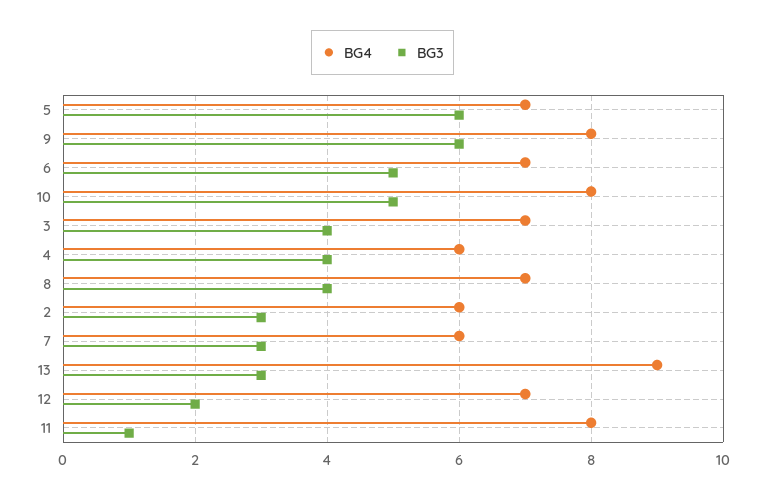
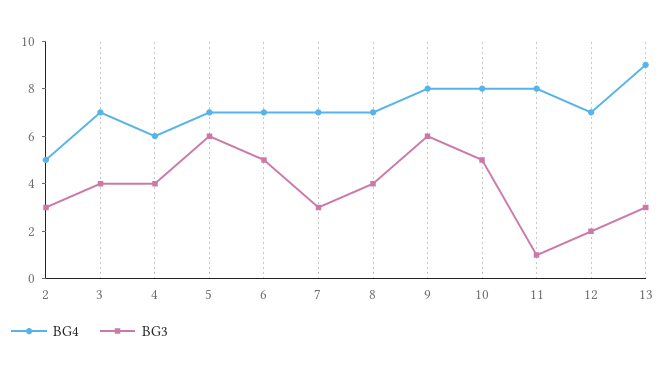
  {
    "BG4": {
      "5": 7,
      "9": 8,
      "6": 7,
      "10": 8,
      "3": 7,
      "4": 6,
      "8": 7,
-     "2": 6,
+     "2": 5,
-     "7": 6,
+     "7": 7,
      "13": 9,
      "12": 7,
      "11": 8
    },
    "BG3": {
      "5": 6,
      "9": 6,
      "6": 5,
      "10": 5,
      "3": 4,
      "4": 4,
      "8": 4,
      "2": 3,
      "7": 3,
      "13": 3,
      "12": 2,
      "11": 1
    }
  }

